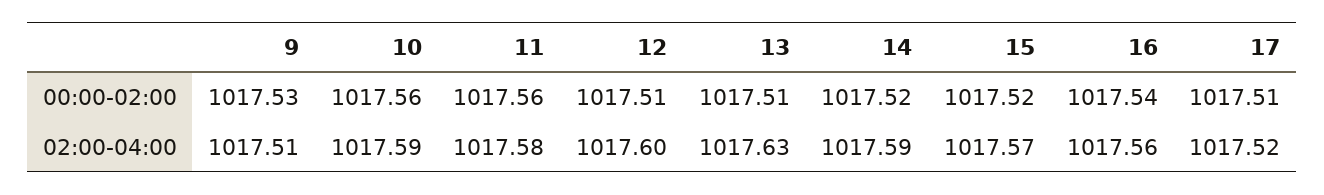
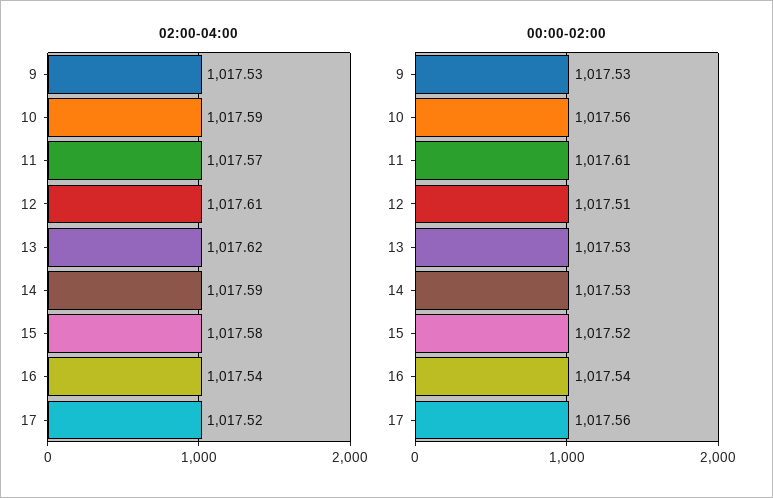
  {
    "00:00-02:00": {
      "9": 1017.53,
      "10": 1017.56,
-     "11": 1017.56,
+     "11": 1017.61,
      "12": 1017.51,
-     "13": 1017.51,
+     "13": 1017.53,
-     "14": 1017.52,
+     "14": 1017.53,
      "15": 1017.52,
      "16": 1017.54,
-     "17": 1017.51
+     "17": 1017.56
    },
    "02:00-04:00": {
-     "9": 1017.51,
+     "9": 1017.53,
      "10": 1017.59,
-     "11": 1017.58,
+     "11": 1017.57,
-     "12": 1017.6,
+     "12": 1017.61,
-     "13": 1017.63,
+     "13": 1017.62,
      "14": 1017.59,
-     "15": 1017.57,
+     "15": 1017.58,
-     "16": 1017.56,
+     "16": 1017.54,
      "17": 1017.52
    }
  }

